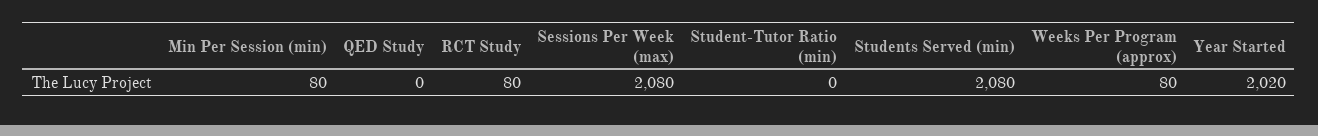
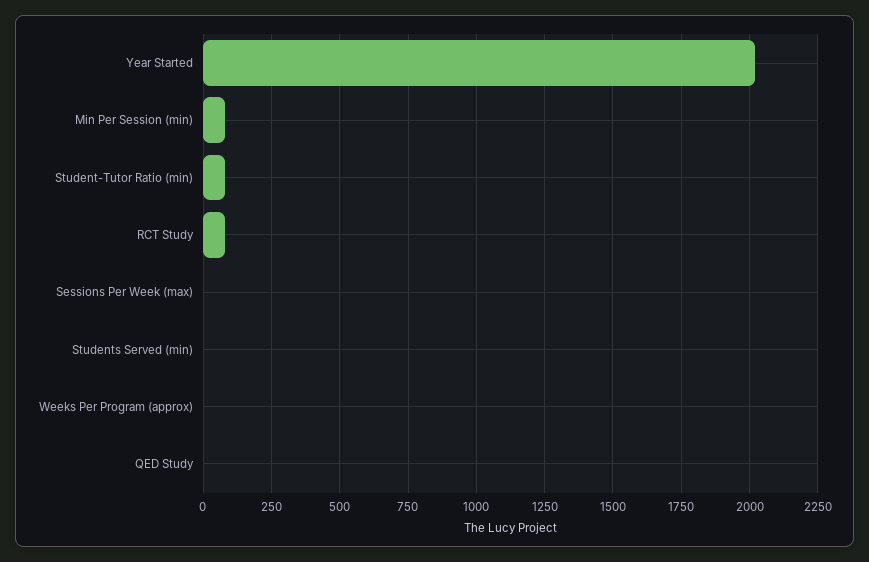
  {
    "Min Per Session (min)": 80,
    "QED Study": 0,
    "RCT Study": 80,
-   "Sessions Per Week (max)": 2080,
+   "Sessions Per Week (max)": 0,
-   "Student-Tutor Ratio (min)": 0,
+   "Student-Tutor Ratio (min)": 75,
-   "Students Served (min)": 2080,
+   "Students Served (min)": 0,
-   "Weeks Per Program (approx)": 80,
+   "Weeks Per Program (approx)": 0,
    "Year Started": 2020
  }

